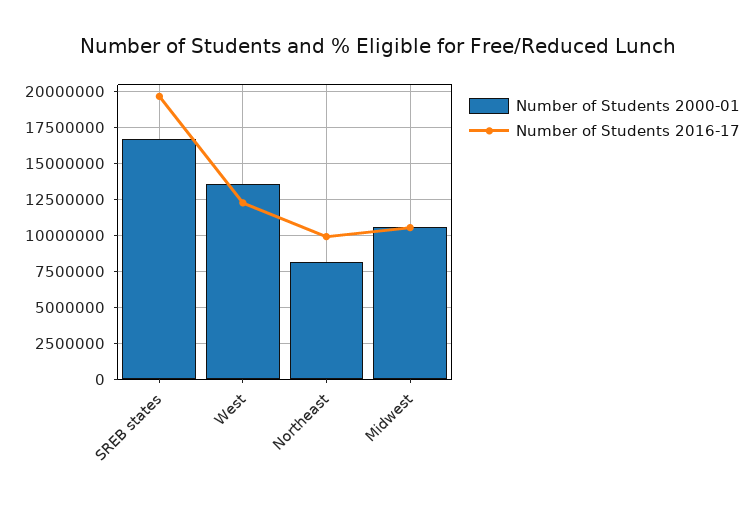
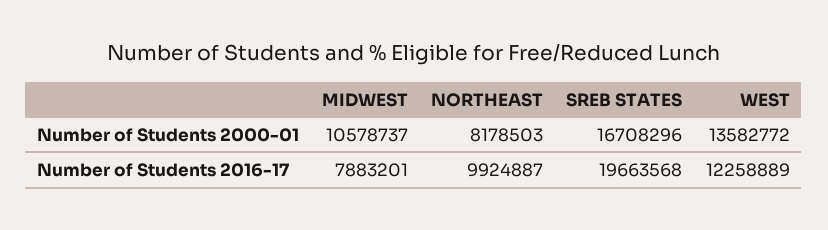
  {
    "Number of Students 2000-01": {
      "SREB states": 16708296,
      "West": 13582772,
      "Northeast": 8178503,
      "Midwest": 10578737
    },
    "Number of Students 2016-17": {
      "SREB states": 19663568,
      "West": 12258889,
      "Northeast": 9924887,
-     "Midwest": 10500000
+     "Midwest": 7883201
    }
  }

